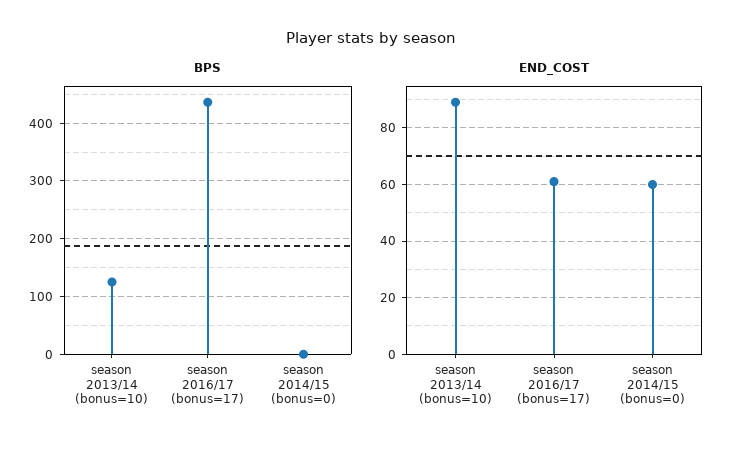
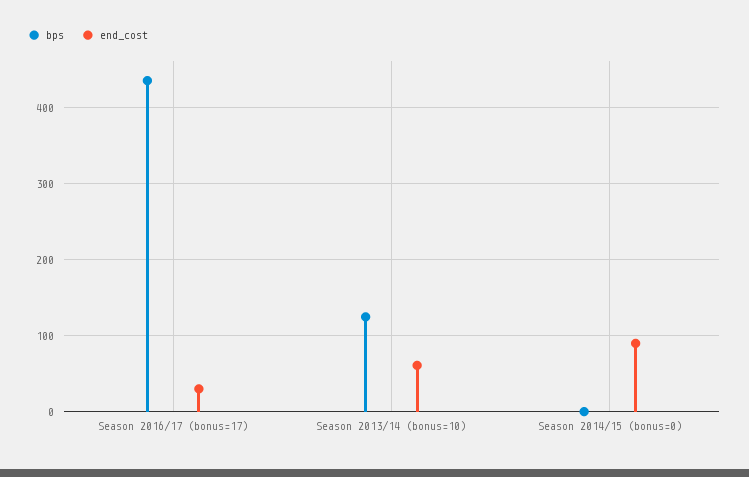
  {
    "BPS": {
      "season 2013/14 (bonus=10)": 130,
      "season 2016/17 (bonus=17)": 440,
      "season 2014/15 (bonus=0)": 0
    },
    "END_COST": {
-     "season 2013/14 (bonus=10)": 90,
+     "season 2013/14 (bonus=10)": 60,
-     "season 2016/17 (bonus=17)": 60,
+     "season 2016/17 (bonus=17)": 30,
-     "season 2014/15 (bonus=0)": 60
+     "season 2014/15 (bonus=0)": 90
    }
  }

